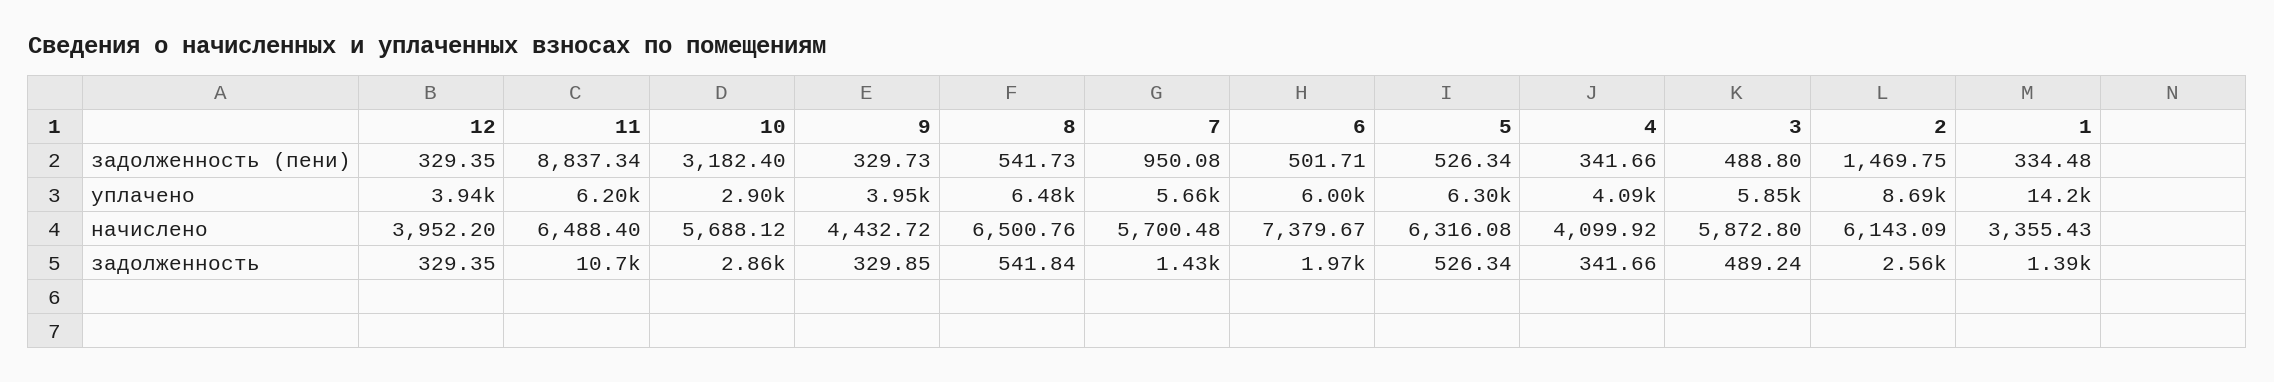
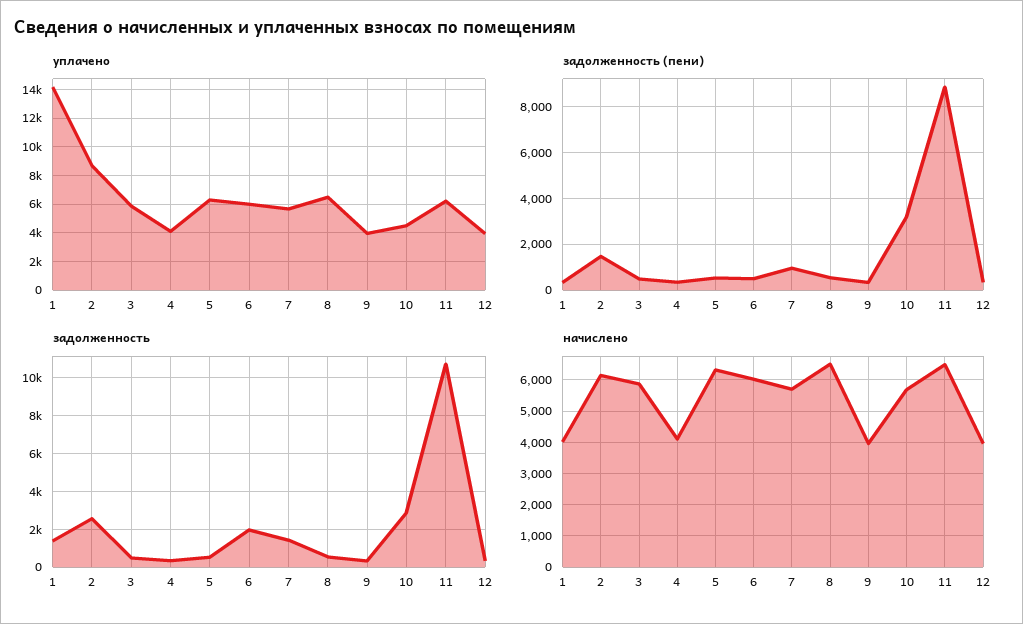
  {
    "задолженность (пени)": {
      "12": 329.35,
      "11": 8837.34,
      "10": 3182.4,
      "9": 329.73,
      "8": 541.73,
      "7": 950.08,
      "6": 501.71,
      "5": 526.34,
      "4": 341.66,
      "3": 488.8,
      "2": 1469.75,
      "1": 334.48
    },
    "уплачено": {
      "12": 3940,
      "11": 6200,
-     "10": 2900,
+     "10": 4500,
      "9": 3950,
      "8": 6480,
      "7": 5660,
      "6": 6000,
      "5": 6300,
      "4": 4090,
      "3": 5850,
      "2": 8690,
      "1": 14200
    },
    "начислено": {
      "12": 3952.2,
      "11": 6488.4,
      "10": 5688.12,
-     "9": 4432.72,
+     "9": 4000,
      "8": 6500.76,
      "7": 5700.48,
-     "6": 7379.67,
+     "6": 6000,
      "5": 6316.08,
      "4": 4099.92,
      "3": 5872.8,
      "2": 6143.09,
-     "1": 3355.43
+     "1": 4000
    },
    "задолженность": {
      "12": 329.35,
      "11": 10700,
      "10": 2860,
      "9": 329.85,
      "8": 541.84,
      "7": 1430,
      "6": 1970,
      "5": 526.34,
      "4": 341.66,
      "3": 489.24,
      "2": 2560,
      "1": 1390
    }
  }

